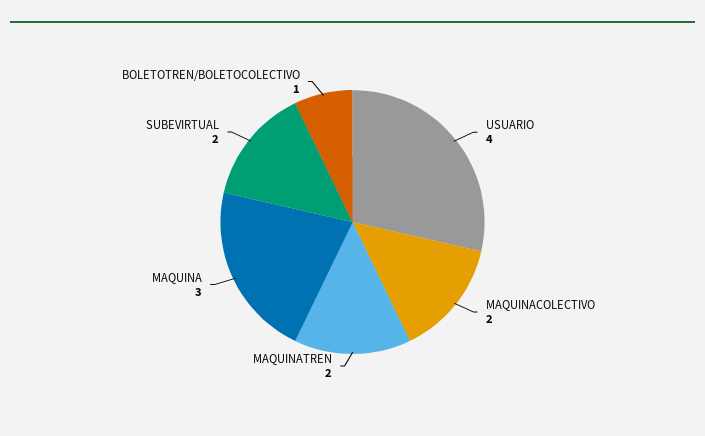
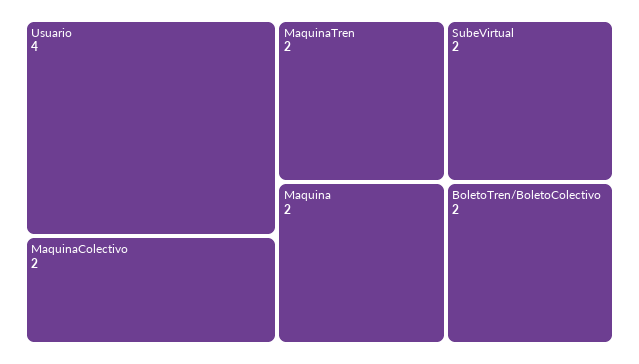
  {
    "USUARIO": 4,
    "MAQUINACOLECTIVO": 2,
    "MAQUINATREN": 2,
-   "MAQUINA": 3,
+   "MAQUINA": 2,
    "SUBEVIRTUAL": 2,
-   "BOLETOTREN/BOLETOCOLECTIVO": 1
+   "BOLETOTREN/BOLETOCOLECTIVO": 2
  }

